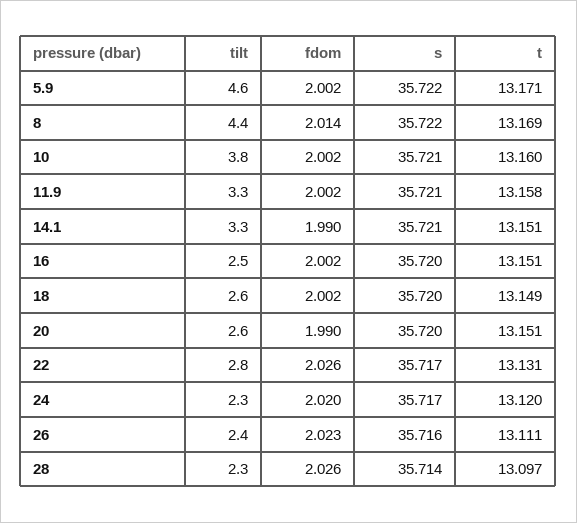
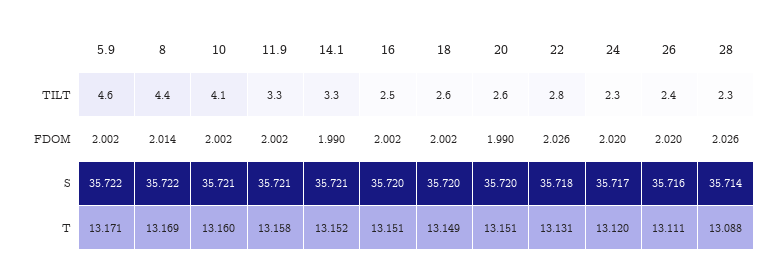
  {
    "tilt": {
      "5.9": 4.6,
      "8": 4.4,
-     "10": 3.8,
+     "10": 4.1,
      "11.9": 3.3,
      "14.1": 3.3,
      "16": 2.5,
      "18": 2.6,
      "20": 2.6,
      "22": 2.8,
      "24": 2.3,
      "26": 2.4,
      "28": 2.3
    },
    "fdom": {
      "5.9": 2.002,
      "8": 2.014,
      "10": 2.002,
      "11.9": 2.002,
      "14.1": 1.99,
      "16": 2.002,
      "18": 2.002,
      "20": 1.99,
      "22": 2.026,
      "24": 2.02,
-     "26": 2.023,
+     "26": 2.02,
      "28": 2.026
    },
    "s": {
      "5.9": 35.722,
      "8": 35.722,
      "10": 35.721,
      "11.9": 35.721,
      "14.1": 35.721,
      "16": 35.72,
      "18": 35.72,
      "20": 35.72,
-     "22": 35.717,
+     "22": 35.718,
      "24": 35.717,
      "26": 35.716,
      "28": 35.714
    },
    "t": {
      "5.9": 13.171,
      "8": 13.169,
      "10": 13.16,
      "11.9": 13.158,
-     "14.1": 13.151,
+     "14.1": 13.152,
      "16": 13.151,
      "18": 13.149,
      "20": 13.151,
      "22": 13.131,
      "24": 13.12,
      "26": 13.111,
-     "28": 13.097
+     "28": 13.088
    }
  }

